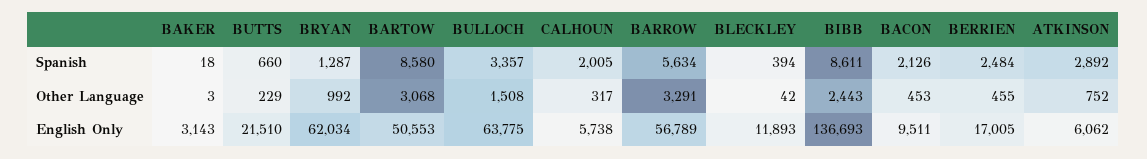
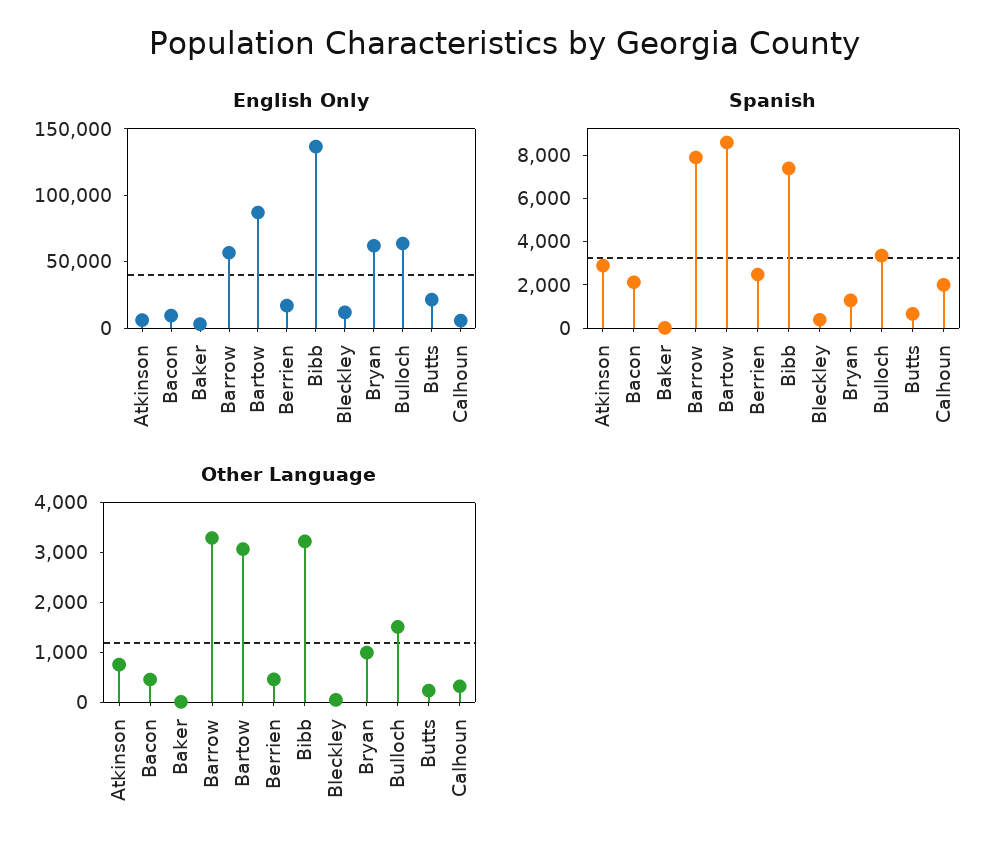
  {
    "Spanish": {
      "BAKER": 18,
      "BUTTS": 660,
      "BRYAN": 1287,
      "BARTOW": 8580,
      "BULLOCH": 3357,
      "CALHOUN": 2005,
-     "BARROW": 5634,
+     "BARROW": 8000,
      "BLECKLEY": 394,
-     "BIBB": 8611,
+     "BIBB": 7500,
      "BACON": 2126,
      "BERRIEN": 2484,
      "ATKINSON": 2892
    },
    "Other Language": {
      "BAKER": 3,
      "BUTTS": 229,
      "BRYAN": 992,
      "BARTOW": 3068,
      "BULLOCH": 1508,
      "CALHOUN": 317,
      "BARROW": 3291,
      "BLECKLEY": 42,
-     "BIBB": 2443,
+     "BIBB": 3200,
      "BACON": 453,
      "BERRIEN": 455,
      "ATKINSON": 752
    },
    "English Only": {
      "BAKER": 3143,
      "BUTTS": 21510,
      "BRYAN": 62034,
-     "BARTOW": 50553,
+     "BARTOW": 90000,
      "BULLOCH": 63775,
      "CALHOUN": 5738,
      "BARROW": 56789,
      "BLECKLEY": 11893,
      "BIBB": 136693,
      "BACON": 9511,
      "BERRIEN": 17005,
      "ATKINSON": 6062
    }
  }

